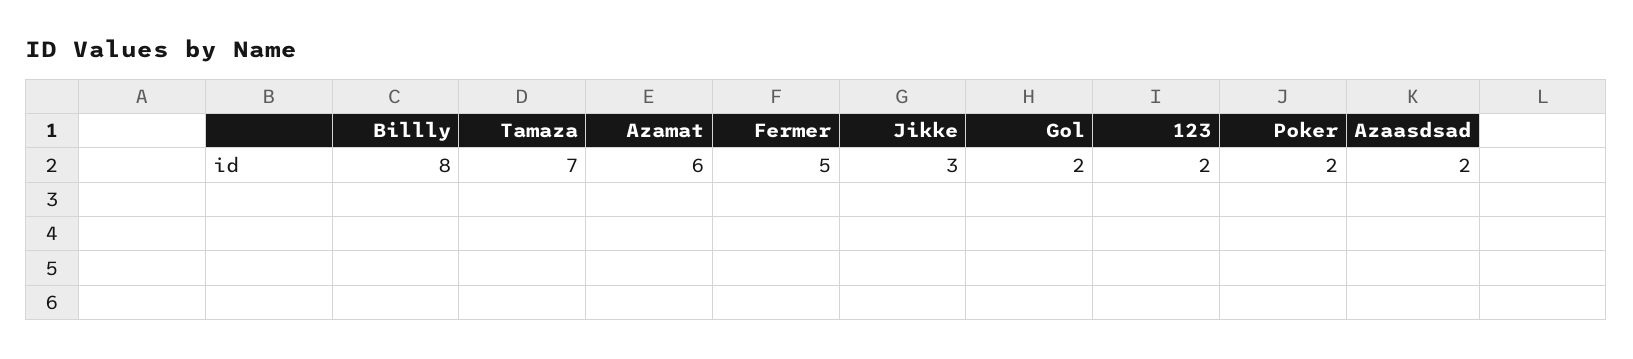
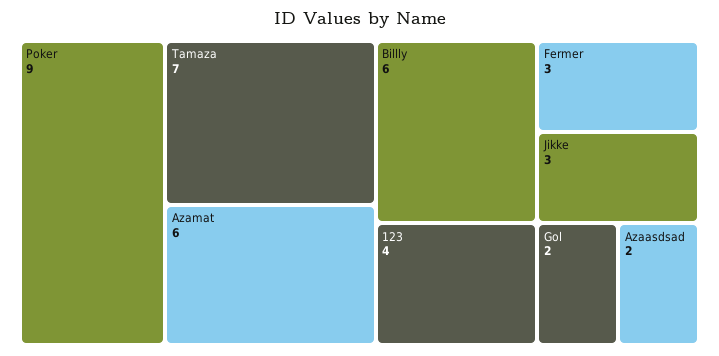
  {
-   "Billly": 8,
+   "Billly": 6,
    "Tamaza": 7,
    "Azamat": 6,
-   "Fermer": 5,
+   "Fermer": 3,
    "Jikke": 3,
    "Gol": 2,
-   "123": 2,
+   "123": 4,
-   "Poker": 2,
+   "Poker": 9,
    "Azaasdsad": 2
  }

